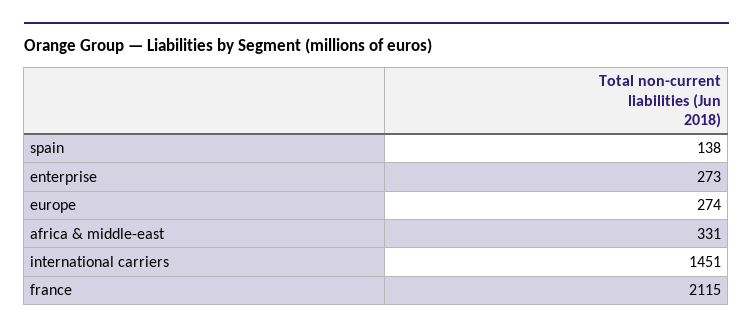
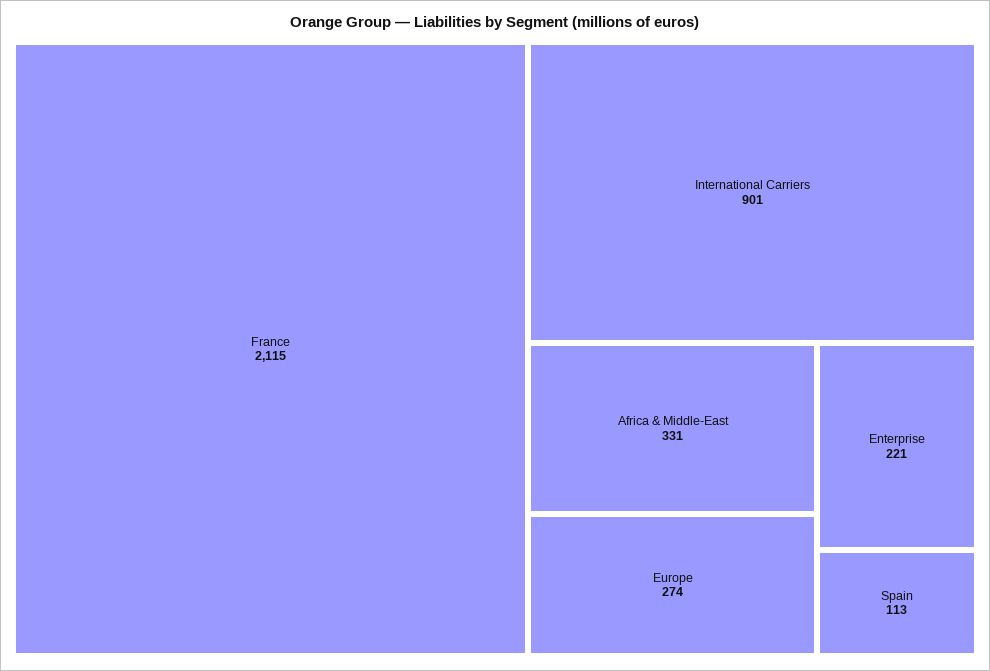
  {
-   "spain": 138,
+   "spain": 113,
-   "enterprise": 273,
+   "enterprise": 221,
    "europe": 274,
    "africa & middle-east": 331,
-   "international carriers": 1451,
+   "international carriers": 901,
    "france": 2115
  }

